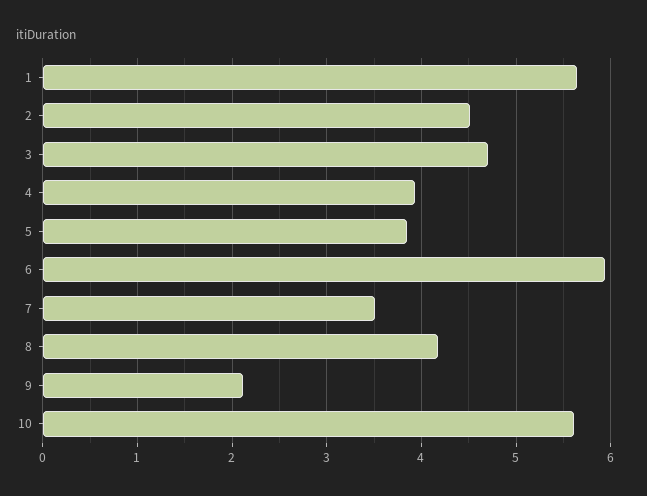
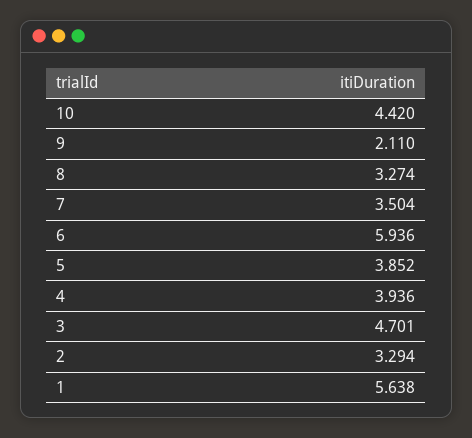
  {
    "1": 5.638,
-   "2": 4.5,
+   "2": 3.294,
    "3": 4.701,
    "4": 3.936,
    "5": 3.852,
    "6": 5.936,
    "7": 3.504,
-   "8": 4.2,
+   "8": 3.274,
    "9": 2.11,
-   "10": 5.6
+   "10": 4.42
  }

